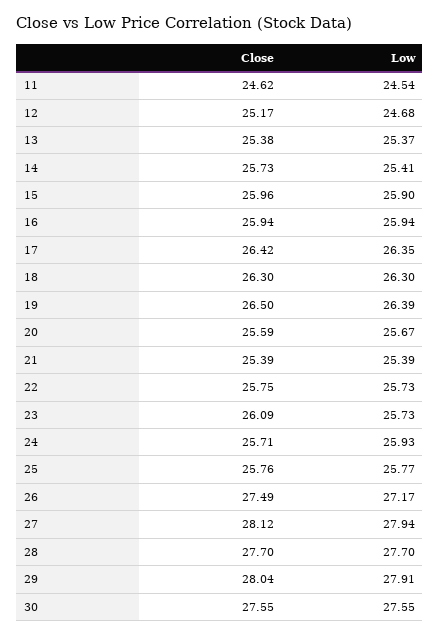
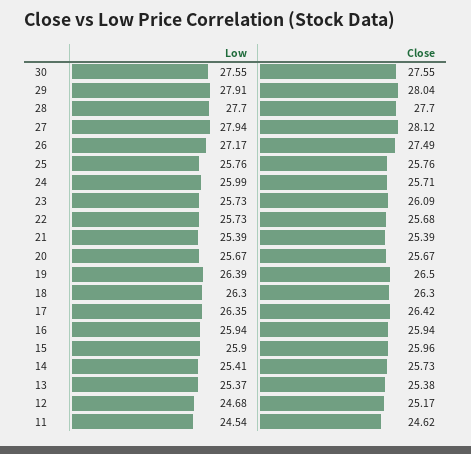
  {
    "Close": {
      "11": 24.62,
      "12": 25.17,
      "13": 25.38,
      "14": 25.73,
      "15": 25.96,
      "16": 25.94,
      "17": 26.42,
      "18": 26.3,
      "19": 26.5,
-     "20": 25.59,
+     "20": 25.67,
      "21": 25.39,
-     "22": 25.75,
+     "22": 25.68,
      "23": 26.09,
      "24": 25.71,
      "25": 25.76,
      "26": 27.49,
      "27": 28.12,
      "28": 27.7,
      "29": 28.04,
      "30": 27.55
    },
    "Low": {
      "11": 24.54,
      "12": 24.68,
      "13": 25.37,
      "14": 25.41,
      "15": 25.9,
      "16": 25.94,
      "17": 26.35,
      "18": 26.3,
      "19": 26.39,
      "20": 25.67,
      "21": 25.39,
      "22": 25.73,
      "23": 25.73,
-     "24": 25.93,
+     "24": 25.99,
-     "25": 25.77,
+     "25": 25.76,
      "26": 27.17,
      "27": 27.94,
      "28": 27.7,
      "29": 27.91,
      "30": 27.55
    }
  }

